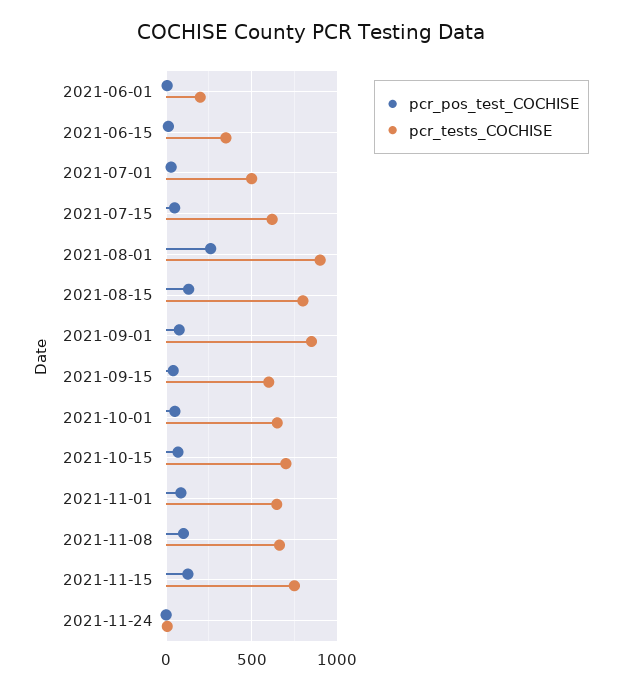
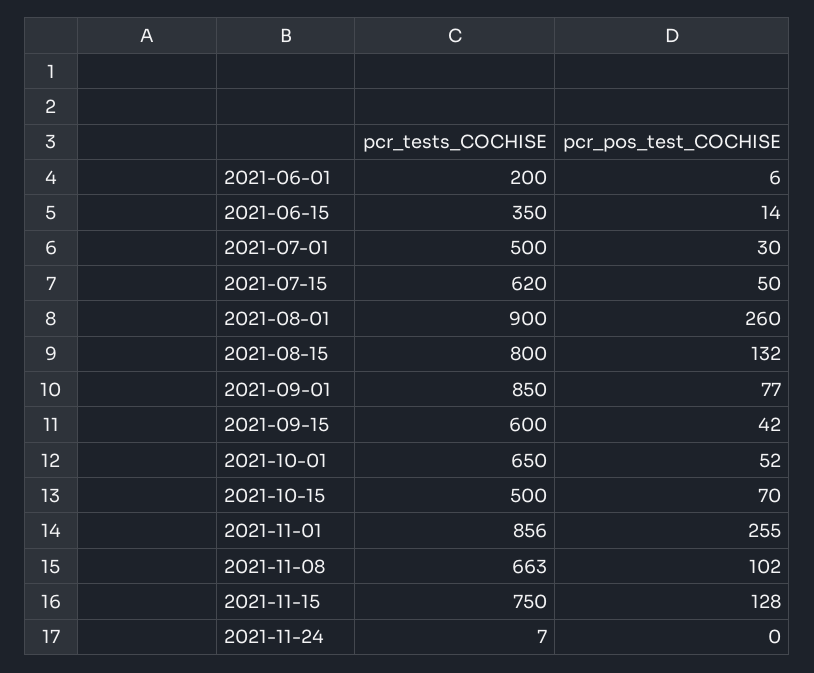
  {
    "pcr_pos_test_COCHISE": {
      "2021-06-01": 6,
      "2021-06-15": 14,
      "2021-07-01": 30,
      "2021-07-15": 50,
      "2021-08-01": 260,
      "2021-08-15": 132,
      "2021-09-01": 77,
      "2021-09-15": 42,
      "2021-10-01": 52,
      "2021-10-15": 70,
-     "2021-11-01": 100,
+     "2021-11-01": 255,
      "2021-11-08": 102,
      "2021-11-15": 128,
      "2021-11-24": 0
    },
    "pcr_tests_COCHISE": {
      "2021-06-01": 200,
      "2021-06-15": 350,
      "2021-07-01": 500,
      "2021-07-15": 620,
      "2021-08-01": 900,
      "2021-08-15": 800,
      "2021-09-01": 850,
      "2021-09-15": 600,
      "2021-10-01": 650,
-     "2021-10-15": 700,
+     "2021-10-15": 500,
-     "2021-11-01": 650,
+     "2021-11-01": 856,
      "2021-11-08": 663,
      "2021-11-15": 750,
      "2021-11-24": 7
    }
  }

